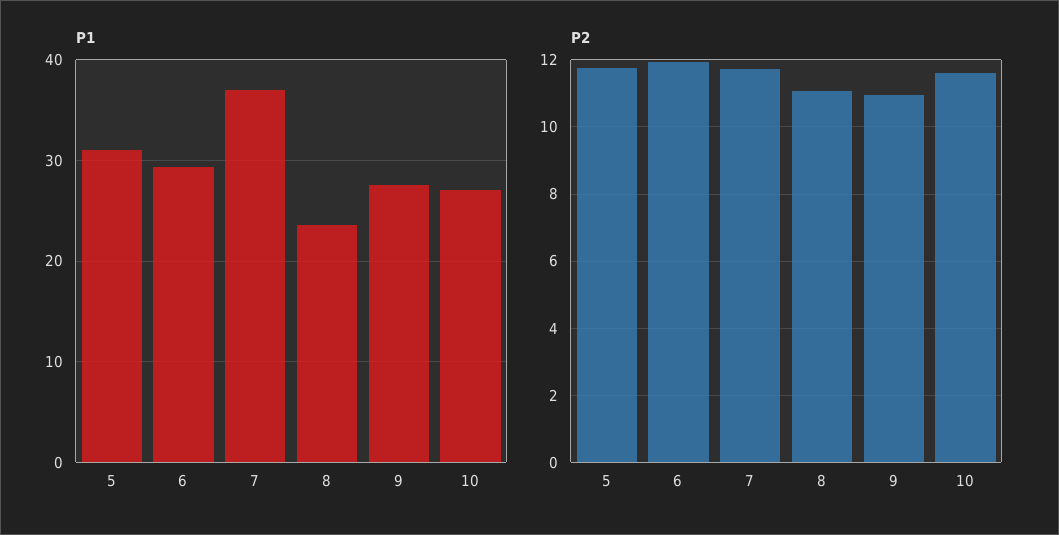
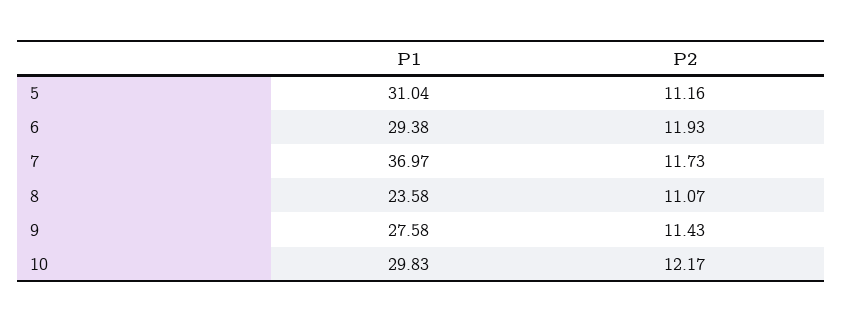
  {
    "P1": {
      "5": 31.04,
      "6": 29.38,
      "7": 36.97,
      "8": 23.58,
      "9": 27.58,
-     "10": 27
+     "10": 29.83
    },
    "P2": {
-     "5": 11.8,
+     "5": 11.16,
      "6": 11.93,
      "7": 11.73,
      "8": 11.07,
-     "9": 11,
+     "9": 11.43,
-     "10": 11.6
+     "10": 12.17
    }
  }

